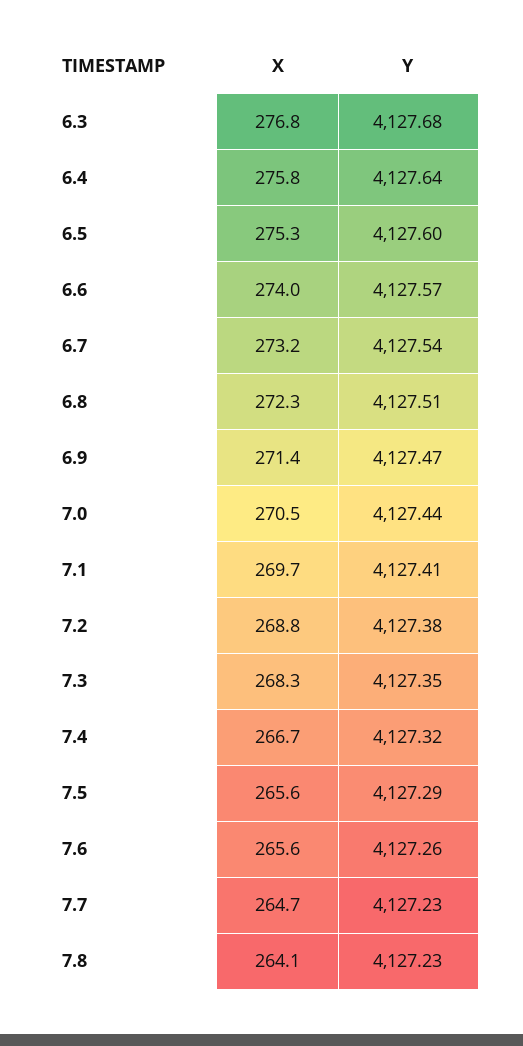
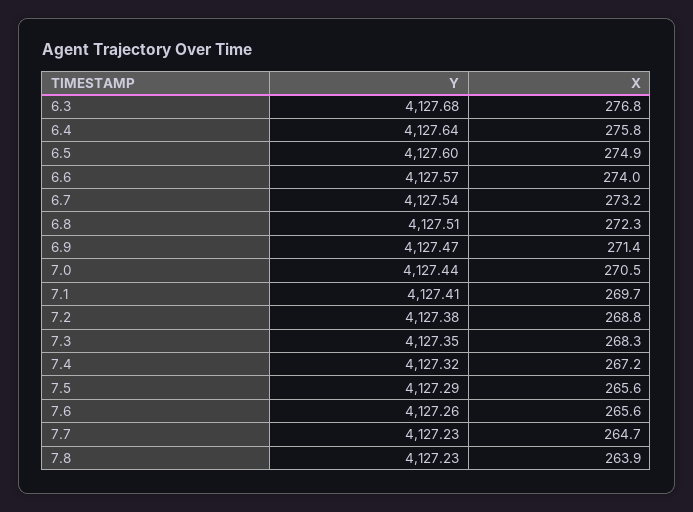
  {
    "X": {
      "6.3": 276.8,
      "6.4": 275.8,
-     "6.5": 275.3,
+     "6.5": 274.9,
      "6.6": 274,
      "6.7": 273.2,
      "6.8": 272.3,
      "6.9": 271.4,
      "7.0": 270.5,
      "7.1": 269.7,
      "7.2": 268.8,
      "7.3": 268.3,
-     "7.4": 266.7,
+     "7.4": 267.2,
      "7.5": 265.6,
      "7.6": 265.6,
      "7.7": 264.7,
-     "7.8": 264.1
+     "7.8": 263.9
    },
    "Y": {
      "6.3": 4127.68,
      "6.4": 4127.64,
      "6.5": 4127.6,
      "6.6": 4127.57,
      "6.7": 4127.54,
      "6.8": 4127.51,
      "6.9": 4127.47,
      "7.0": 4127.44,
      "7.1": 4127.41,
      "7.2": 4127.38,
      "7.3": 4127.35,
      "7.4": 4127.32,
      "7.5": 4127.29,
      "7.6": 4127.26,
      "7.7": 4127.23,
      "7.8": 4127.23
    }
  }

